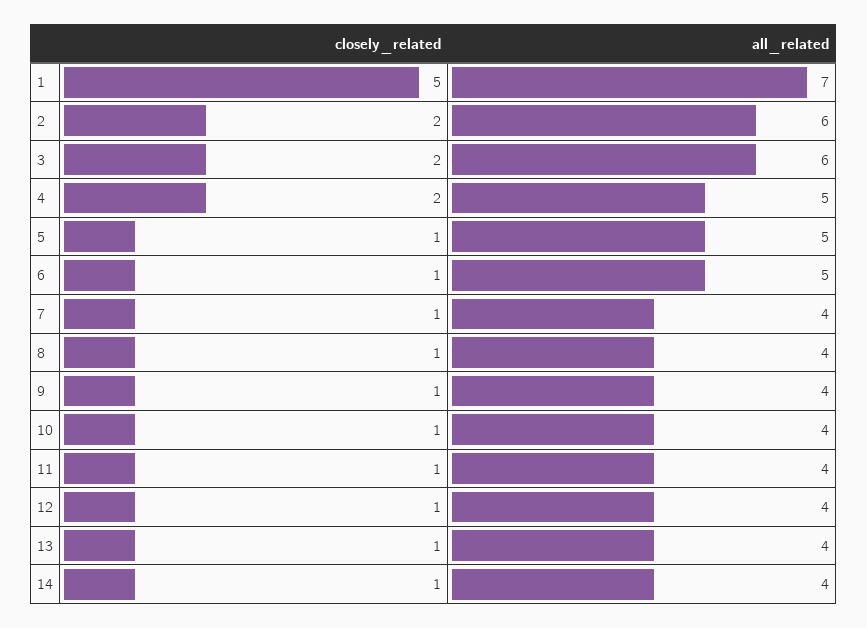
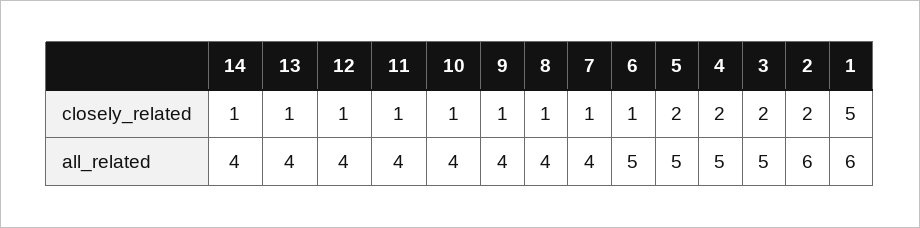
  {
    "closely_related": {
      "1": 5,
      "2": 2,
      "3": 2,
      "4": 2,
-     "5": 1,
+     "5": 2,
      "6": 1,
      "7": 1,
      "8": 1,
      "9": 1,
      "10": 1,
      "11": 1,
      "12": 1,
      "13": 1,
      "14": 1
    },
    "all_related": {
-     "1": 7,
+     "1": 6,
      "2": 6,
-     "3": 6,
+     "3": 5,
      "4": 5,
      "5": 5,
      "6": 5,
      "7": 4,
      "8": 4,
      "9": 4,
      "10": 4,
      "11": 4,
      "12": 4,
      "13": 4,
      "14": 4
    }
  }

